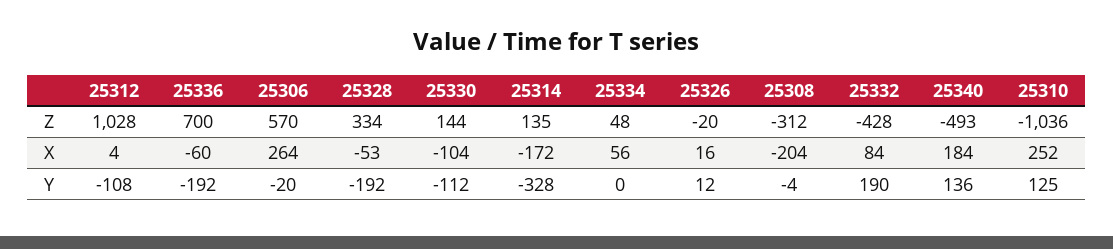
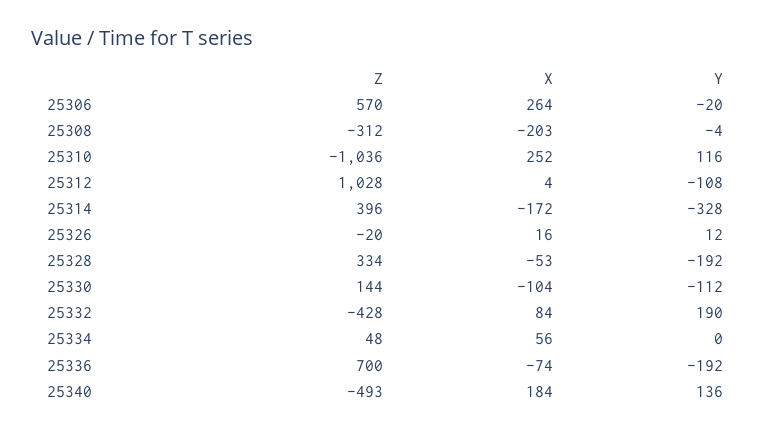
  {
    "25312": {
      "Z": 1028,
      "X": 4,
      "Y": -108
    },
    "25336": {
      "Z": 700,
-     "X": -60,
+     "X": -74,
      "Y": -192
    },
    "25306": {
      "Z": 570,
      "X": 264,
      "Y": -20
    },
    "25328": {
      "Z": 334,
      "X": -53,
      "Y": -192
    },
    "25330": {
      "Z": 144,
      "X": -104,
      "Y": -112
    },
    "25314": {
-     "Z": 135,
+     "Z": 396,
      "X": -172,
      "Y": -328
    },
    "25334": {
      "Z": 48,
      "X": 56,
      "Y": 0
    },
    "25326": {
      "Z": -20,
      "X": 16,
      "Y": 12
    },
    "25308": {
      "Z": -312,
-     "X": -204,
+     "X": -203,
      "Y": -4
    },
    "25332": {
      "Z": -428,
      "X": 84,
      "Y": 190
    },
    "25340": {
      "Z": -493,
      "X": 184,
      "Y": 136
    },
    "25310": {
      "Z": -1036,
      "X": 252,
-     "Y": 125
+     "Y": 116
    }
  }

